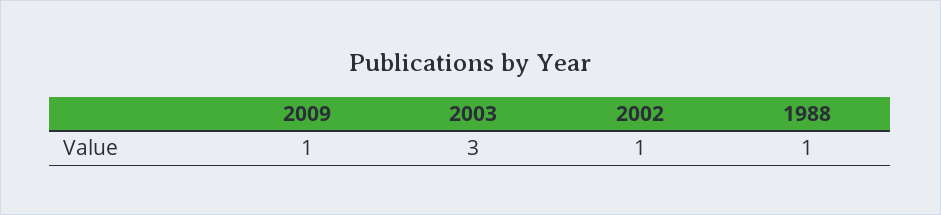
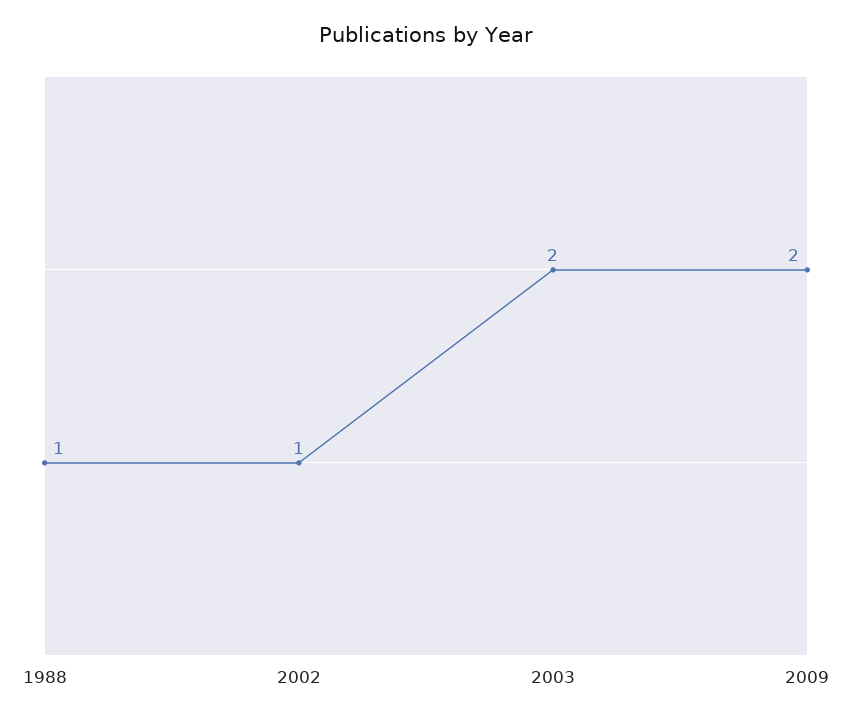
  {
-   "2009": 1,
+   "2009": 2,
-   "2003": 3,
+   "2003": 2,
    "2002": 1,
    "1988": 1
  }

